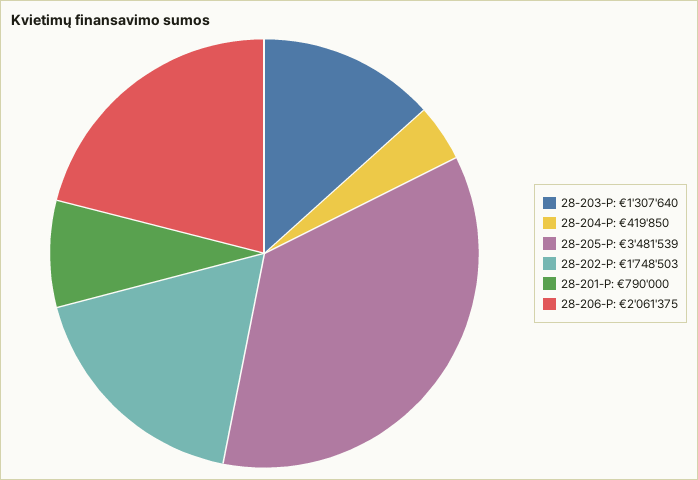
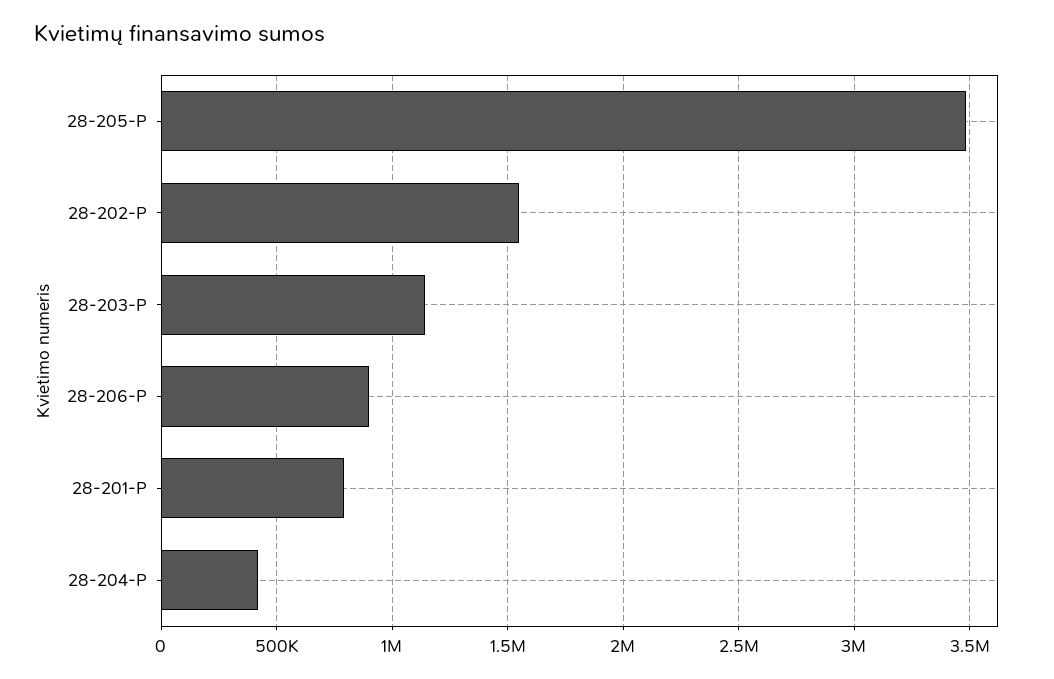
  {
-   "28-203-P": 1307640,
+   "28-203-P": 1150000,
    "28-204-P": 419850,
    "28-205-P": 3481539,
-   "28-202-P": 1748503,
+   "28-202-P": 1550000,
    "28-201-P": 790000,
-   "28-206-P": 2061375
+   "28-206-P": 900000
  }

